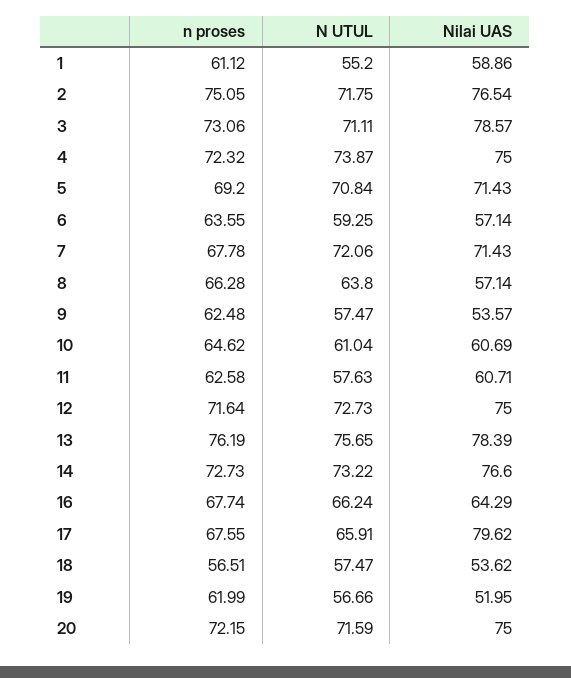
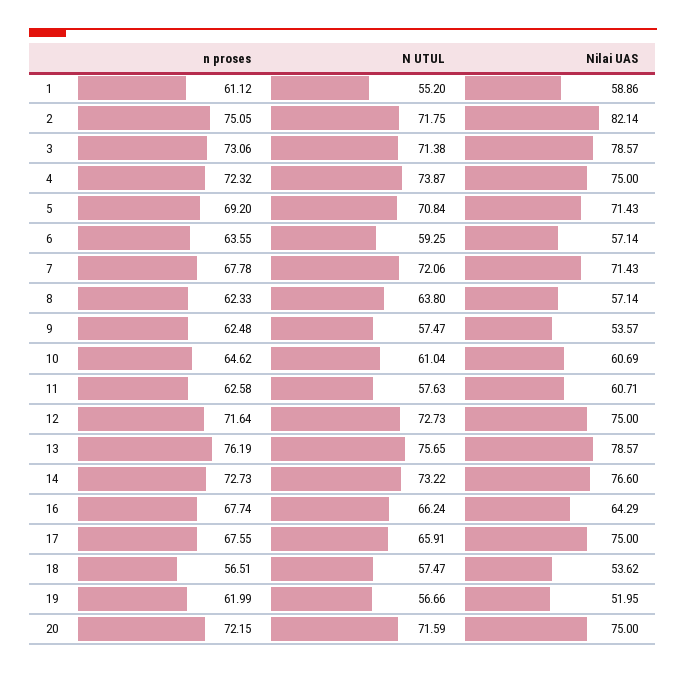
  {
    "n proses": {
      "1": 61.12,
      "2": 75.05,
      "3": 73.06,
      "4": 72.32,
      "5": 69.2,
      "6": 63.55,
      "7": 67.78,
-     "8": 66.28,
+     "8": 62.33,
      "9": 62.48,
      "10": 64.62,
      "11": 62.58,
      "12": 71.64,
      "13": 76.19,
      "14": 72.73,
      "16": 67.74,
      "17": 67.55,
      "18": 56.51,
      "19": 61.99,
      "20": 72.15
    },
    "N UTUL": {
      "1": 55.2,
      "2": 71.75,
-     "3": 71.11,
+     "3": 71.38,
      "4": 73.87,
      "5": 70.84,
      "6": 59.25,
      "7": 72.06,
      "8": 63.8,
      "9": 57.47,
      "10": 61.04,
      "11": 57.63,
      "12": 72.73,
      "13": 75.65,
      "14": 73.22,
      "16": 66.24,
      "17": 65.91,
      "18": 57.47,
      "19": 56.66,
      "20": 71.59
    },
    "Nilai UAS": {
      "1": 58.86,
-     "2": 76.54,
+     "2": 82.14,
      "3": 78.57,
      "4": 75,
      "5": 71.43,
      "6": 57.14,
      "7": 71.43,
      "8": 57.14,
      "9": 53.57,
      "10": 60.69,
      "11": 60.71,
      "12": 75,
-     "13": 78.39,
+     "13": 78.57,
      "14": 76.6,
      "16": 64.29,
-     "17": 79.62,
+     "17": 75,
      "18": 53.62,
      "19": 51.95,
      "20": 75
    }
  }

